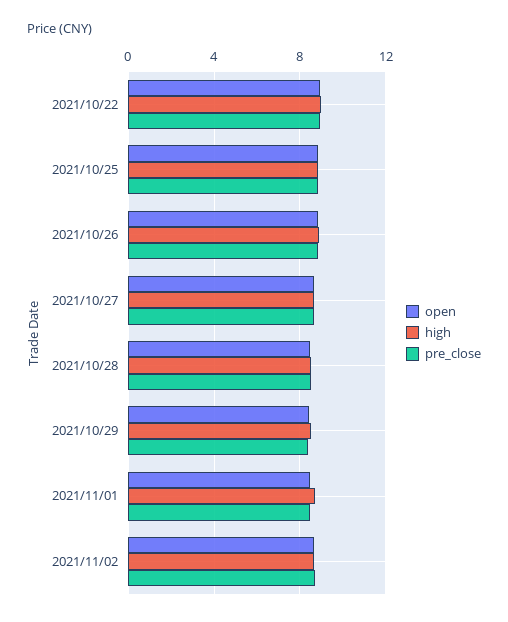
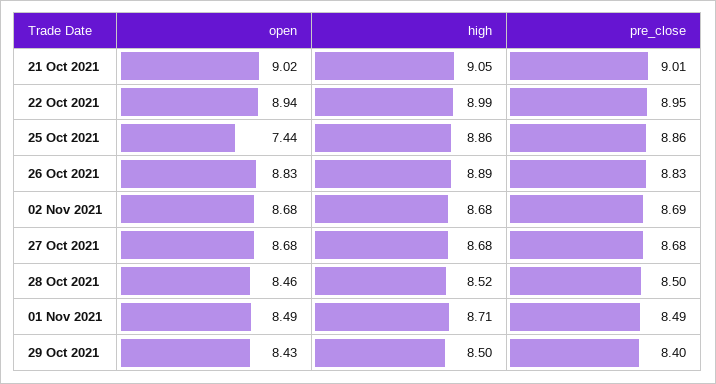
  {
    "open": {
      "2021/10/22": 8.94,
-     "2021/10/25": 9,
+     "2021/10/25": 7.44,
      "2021/10/26": 8.83,
      "2021/10/27": 8.68,
      "2021/10/28": 8.46,
      "2021/10/29": 8.43,
      "2021/11/01": 8.49,
-     "2021/11/02": 8.68
+     "2021/11/02": 8.68,
+     "21 Oct 2021": 9.02
    },
    "high": {
      "2021/10/22": 8.99,
      "2021/10/25": 8.86,
      "2021/10/26": 8.89,
      "2021/10/27": 8.68,
      "2021/10/28": 8.52,
      "2021/10/29": 8.5,
      "2021/11/01": 8.71,
-     "2021/11/02": 8.68
+     "2021/11/02": 8.68,
+     "21 Oct 2021": 9.05
    },
    "pre_close": {
      "2021/10/22": 8.95,
      "2021/10/25": 8.86,
      "2021/10/26": 8.83,
      "2021/10/27": 8.68,
      "2021/10/28": 8.5,
      "2021/10/29": 8.4,
      "2021/11/01": 8.49,
-     "2021/11/02": 8.69
+     "2021/11/02": 8.69,
+     "21 Oct 2021": 9.01
    }
  }

